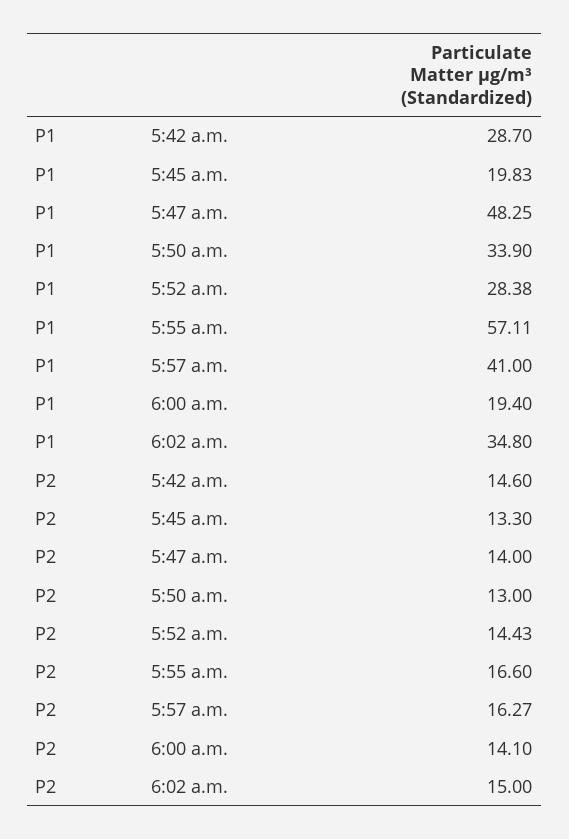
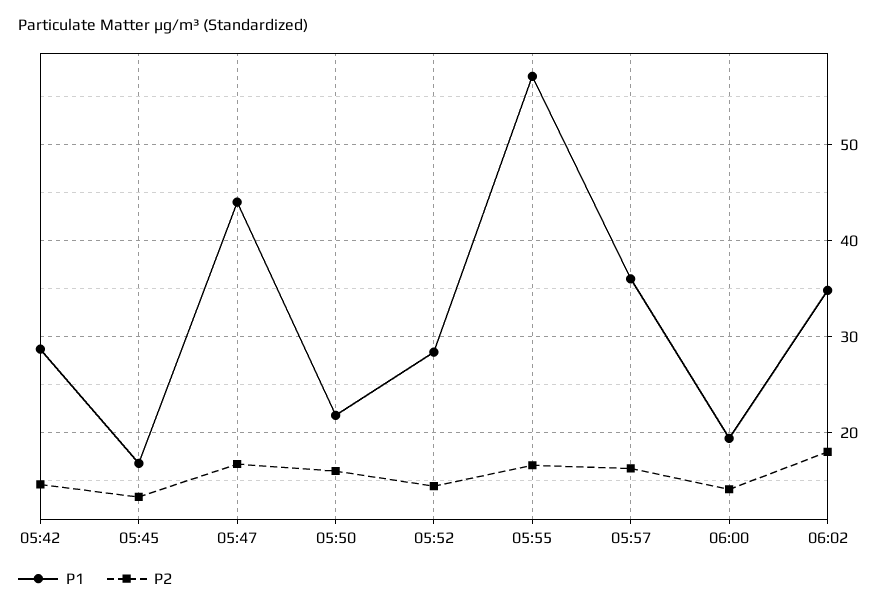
  {
    "P1": {
      "5:42 a.m.": 28.7,
-     "5:45 a.m.": 19.83,
+     "5:45 a.m.": 17,
-     "5:47 a.m.": 48.25,
+     "5:47 a.m.": 44,
-     "5:50 a.m.": 33.9,
+     "5:50 a.m.": 22,
      "5:52 a.m.": 28.38,
      "5:55 a.m.": 57.11,
-     "5:57 a.m.": 41,
+     "5:57 a.m.": 36,
      "6:00 a.m.": 19.4,
      "6:02 a.m.": 34.8
    },
    "P2": {
      "5:42 a.m.": 14.6,
      "5:45 a.m.": 13.3,
-     "5:47 a.m.": 14,
+     "5:47 a.m.": 17,
-     "5:50 a.m.": 13,
+     "5:50 a.m.": 16,
      "5:52 a.m.": 14.43,
      "5:55 a.m.": 16.6,
      "5:57 a.m.": 16.27,
      "6:00 a.m.": 14.1,
-     "6:02 a.m.": 15
+     "6:02 a.m.": 18
    }
  }

